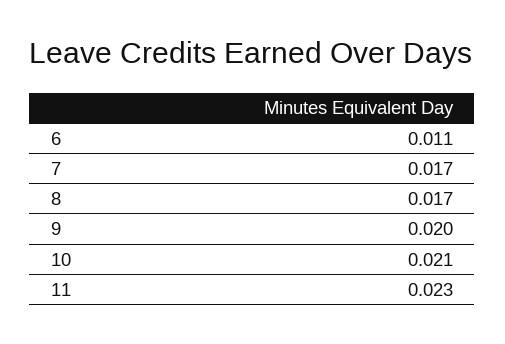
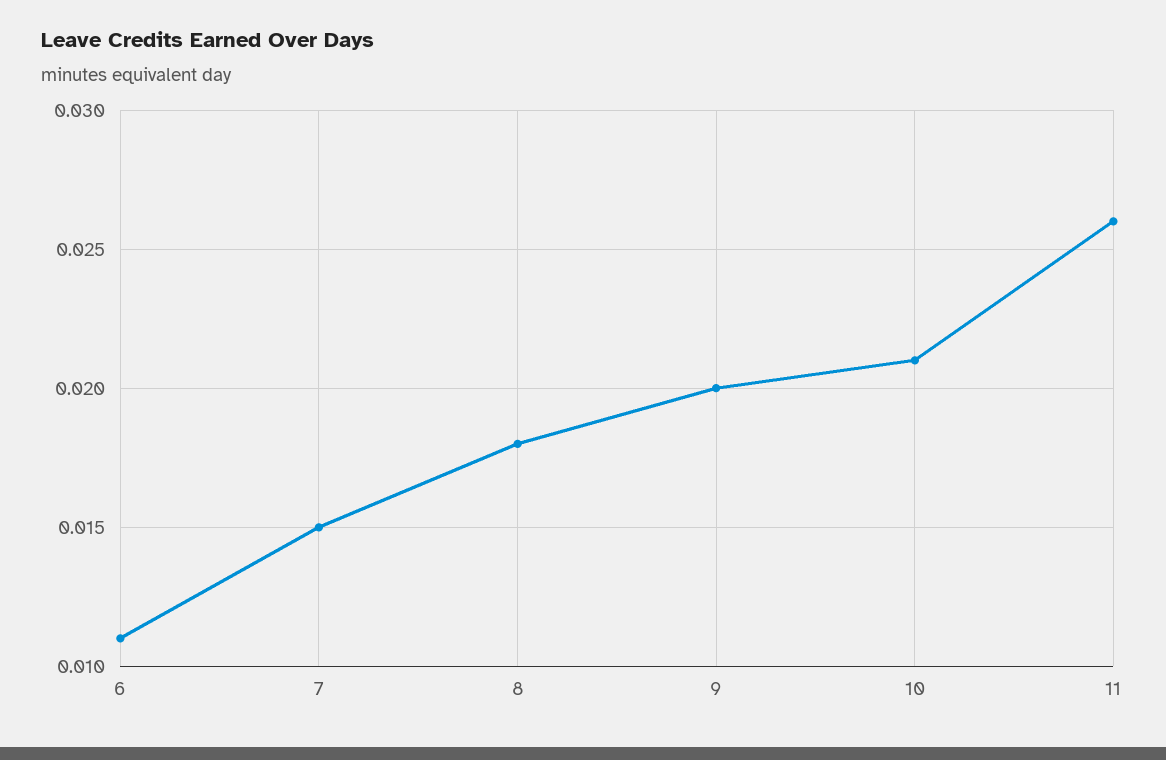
  {
    "6": 0.011,
-   "7": 0.017,
+   "7": 0.015,
-   "8": 0.017,
+   "8": 0.018,
    "9": 0.02,
    "10": 0.021,
-   "11": 0.023
+   "11": 0.026
  }

